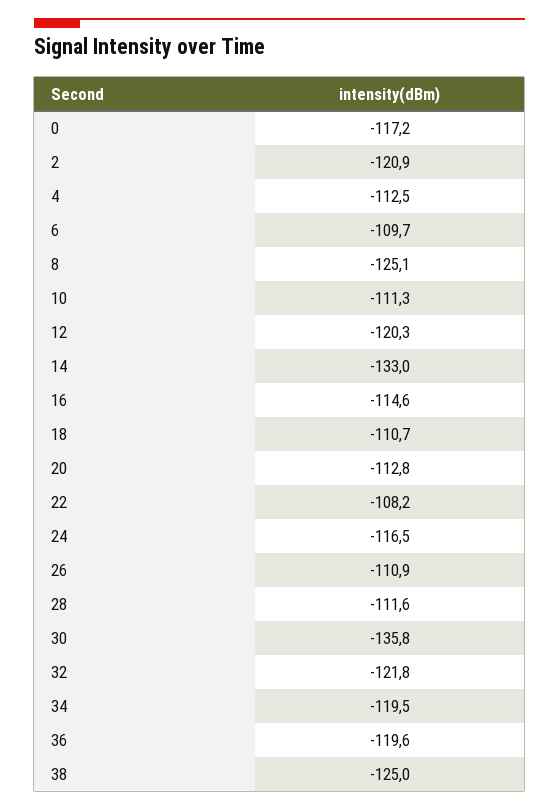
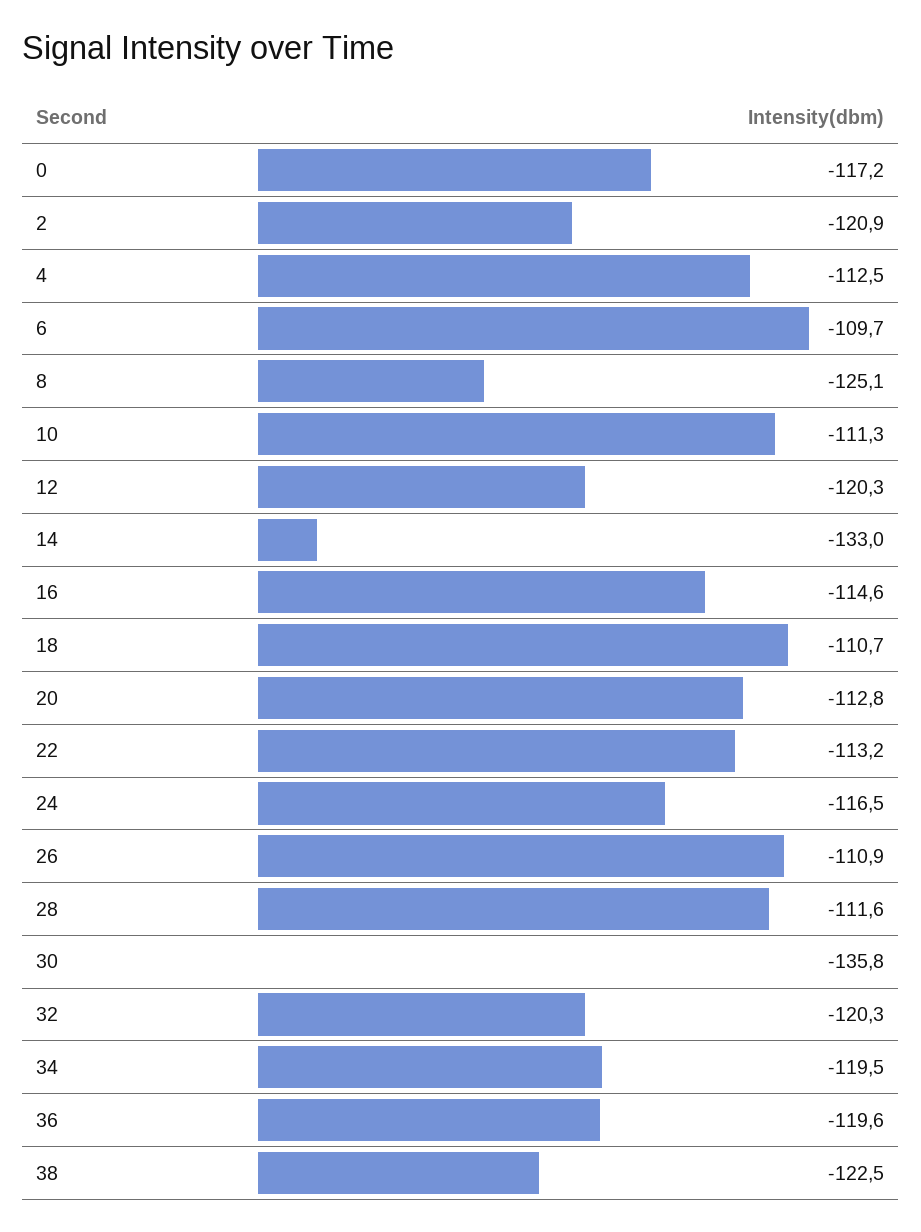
  {
    "0": -117.2,
    "2": -120.9,
    "4": -112.5,
    "6": -109.7,
    "8": -125.1,
    "10": -111.3,
    "12": -120.3,
    "14": -133,
    "16": -114.6,
    "18": -110.7,
    "20": -112.8,
-   "22": -108.2,
+   "22": -113.2,
    "24": -116.5,
    "26": -110.9,
    "28": -111.6,
    "30": -135.8,
-   "32": -121.8,
+   "32": -120.3,
    "34": -119.5,
    "36": -119.6,
-   "38": -125
+   "38": -122.5
  }

